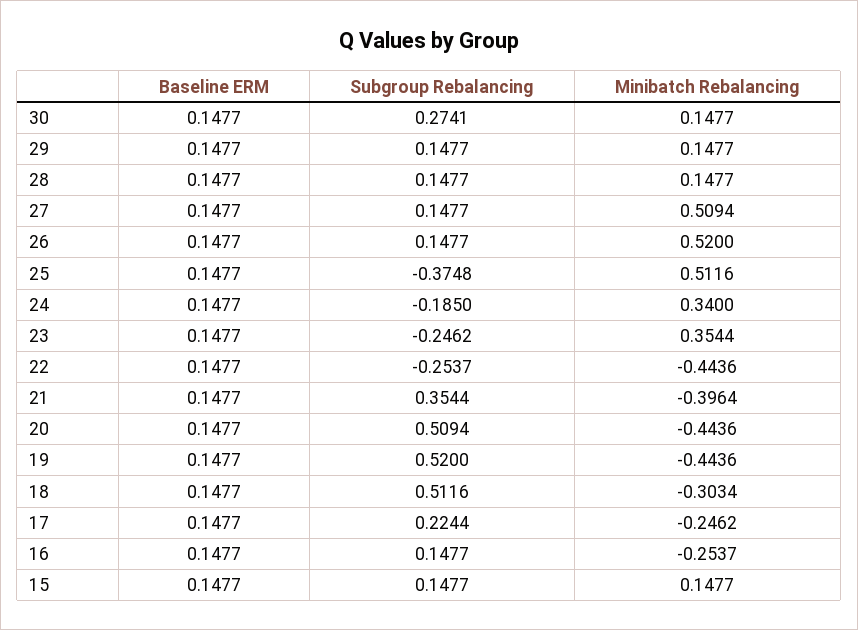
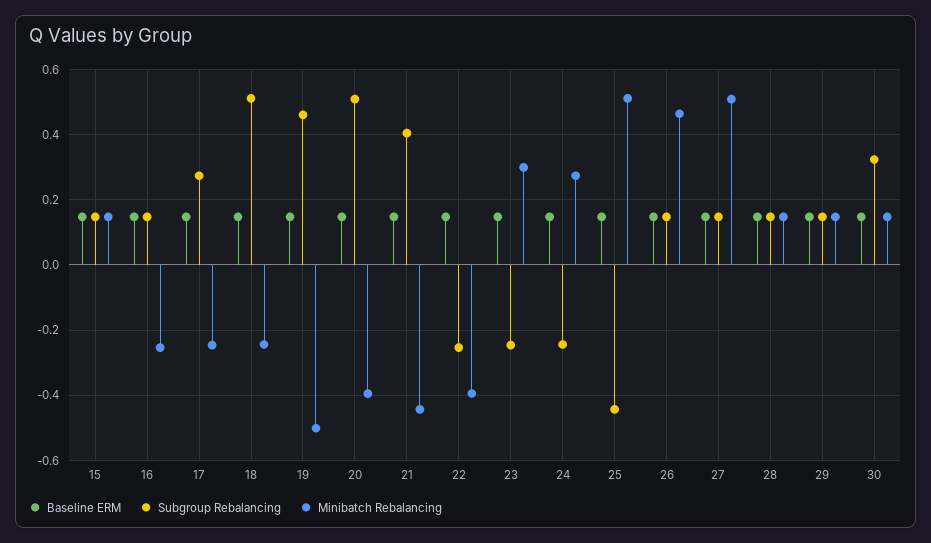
  {
    "Baseline ERM": {
      "30": 0.1477,
      "29": 0.1477,
      "28": 0.1477,
      "27": 0.1477,
      "26": 0.1477,
      "25": 0.1477,
      "24": 0.1477,
      "23": 0.1477,
      "22": 0.1477,
      "21": 0.1477,
      "20": 0.1477,
      "19": 0.1477,
      "18": 0.1477,
      "17": 0.1477,
      "16": 0.1477,
      "15": 0.1477
    },
    "Subgroup Rebalancing": {
-     "30": 0.2741,
+     "30": 0.32,
      "29": 0.1477,
      "28": 0.1477,
      "27": 0.1477,
      "26": 0.1477,
-     "25": -0.3748,
+     "25": -0.44,
-     "24": -0.185,
+     "24": -0.24,
      "23": -0.2462,
      "22": -0.2537,
-     "21": 0.3544,
+     "21": 0.4,
      "20": 0.5094,
-     "19": 0.52,
+     "19": 0.46,
      "18": 0.5116,
-     "17": 0.2244,
+     "17": 0.28,
      "16": 0.1477,
      "15": 0.1477
    },
    "Minibatch Rebalancing": {
      "30": 0.1477,
      "29": 0.1477,
      "28": 0.1477,
      "27": 0.5094,
-     "26": 0.52,
+     "26": 0.46,
      "25": 0.5116,
-     "24": 0.34,
+     "24": 0.28,
-     "23": 0.3544,
+     "23": 0.3,
-     "22": -0.4436,
+     "22": -0.4,
-     "21": -0.3964,
+     "21": -0.44,
-     "20": -0.4436,
+     "20": -0.4,
-     "19": -0.4436,
+     "19": -0.5,
-     "18": -0.3034,
+     "18": -0.24,
      "17": -0.2462,
      "16": -0.2537,
      "15": 0.1477
    }
  }

